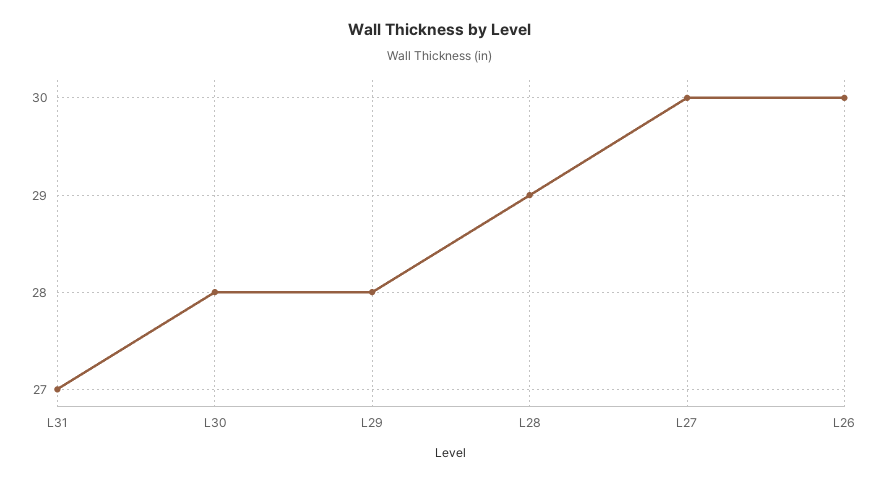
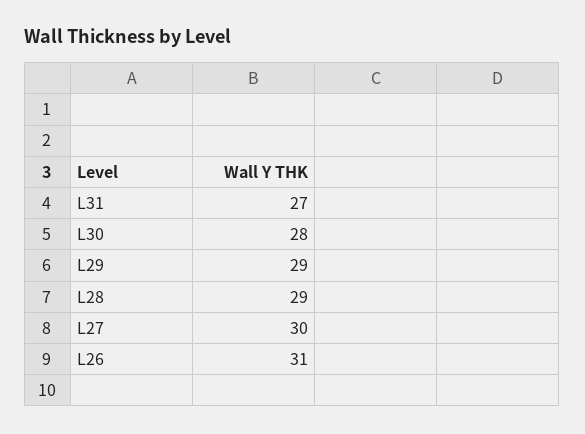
  {
    "L31": 27,
    "L30": 28,
-   "L29": 28,
+   "L29": 29,
    "L28": 29,
    "L27": 30,
-   "L26": 30
+   "L26": 31
  }

